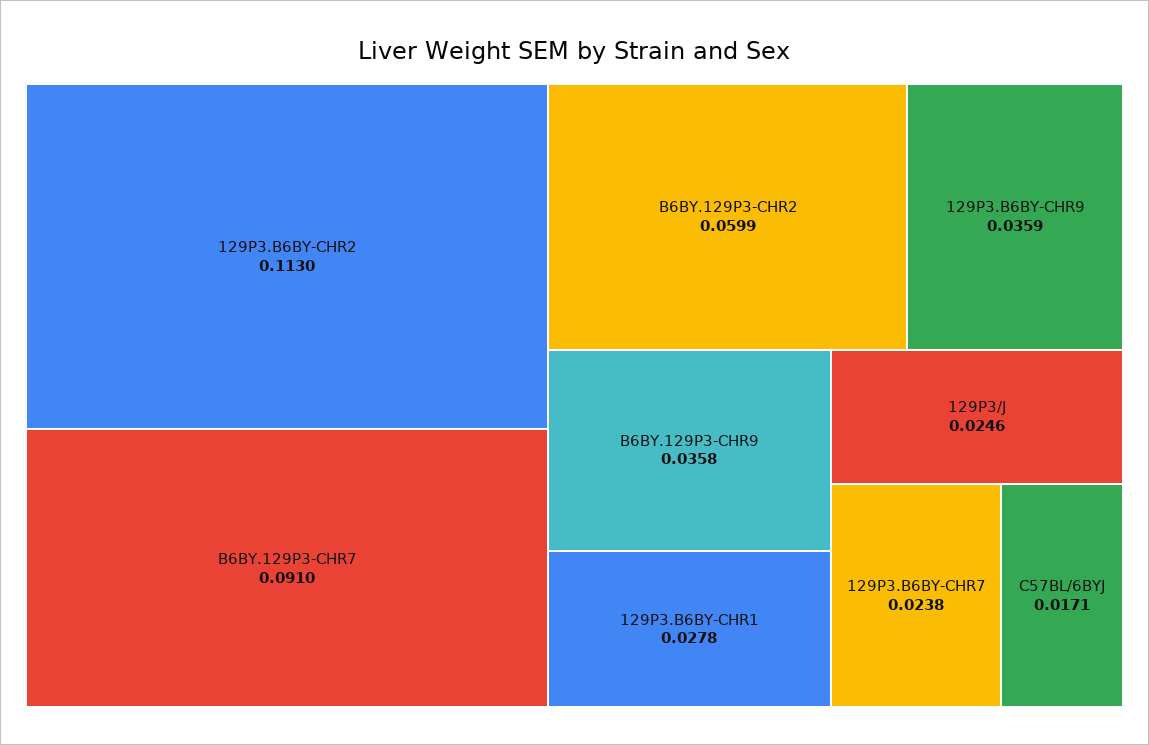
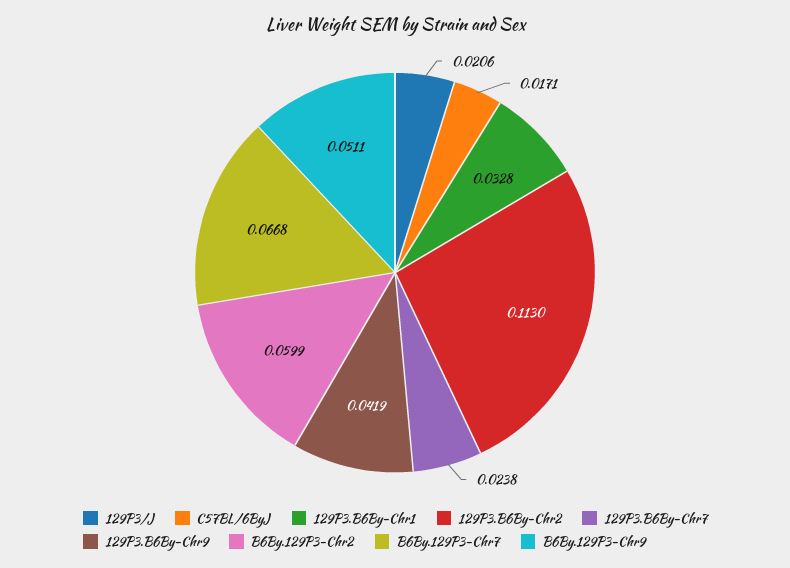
  {
    "129P3.B6BY-CHR2": 0.113,
-   "B6BY.129P3-CHR7": 0.091,
+   "B6BY.129P3-CHR7": 0.0668,
    "B6BY.129P3-CHR2": 0.0599,
-   "129P3.B6BY-CHR9": 0.0359,
+   "129P3.B6BY-CHR9": 0.0419,
-   "B6BY.129P3-CHR9": 0.0358,
+   "B6BY.129P3-CHR9": 0.0511,
-   "129P3.B6BY-CHR1": 0.0278,
+   "129P3.B6BY-CHR1": 0.0328,
-   "129P3/J": 0.0246,
+   "129P3/J": 0.0206,
    "129P3.B6BY-CHR7": 0.0238,
    "C57BL/6BYJ": 0.0171
  }

